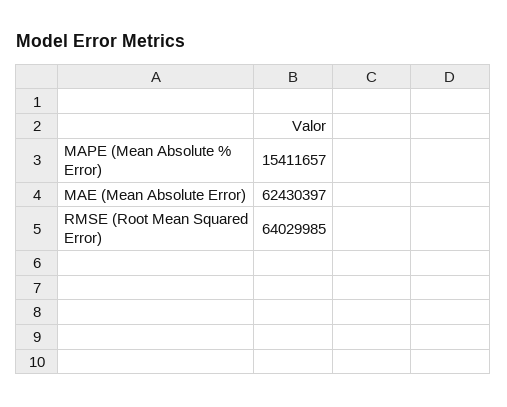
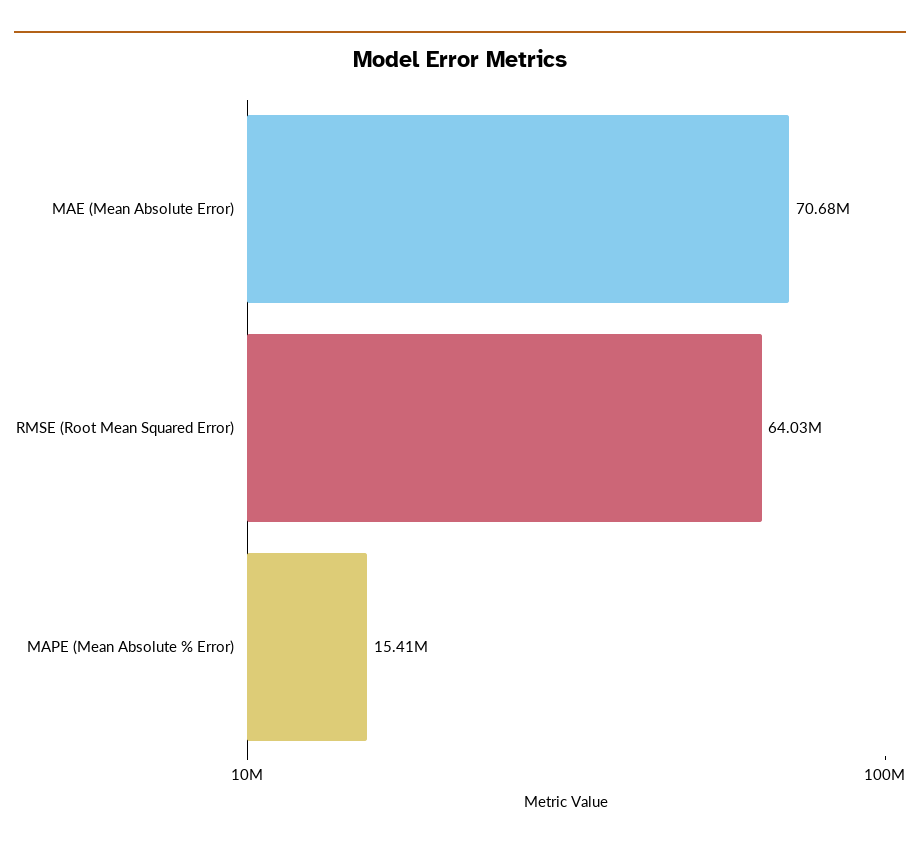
  {
    "MAPE (Mean Absolute % Error)": 15411657,
-   "MAE (Mean Absolute Error)": 62430397,
+   "MAE (Mean Absolute Error)": 70680000,
    "RMSE (Root Mean Squared Error)": 64029985
  }

